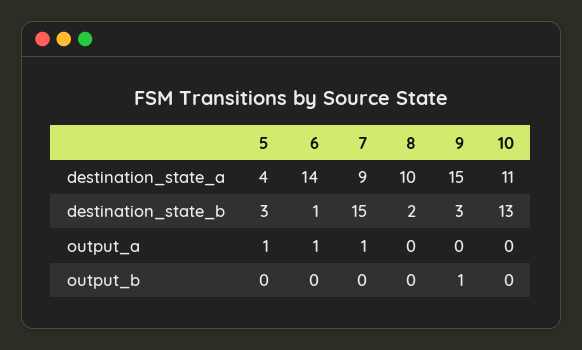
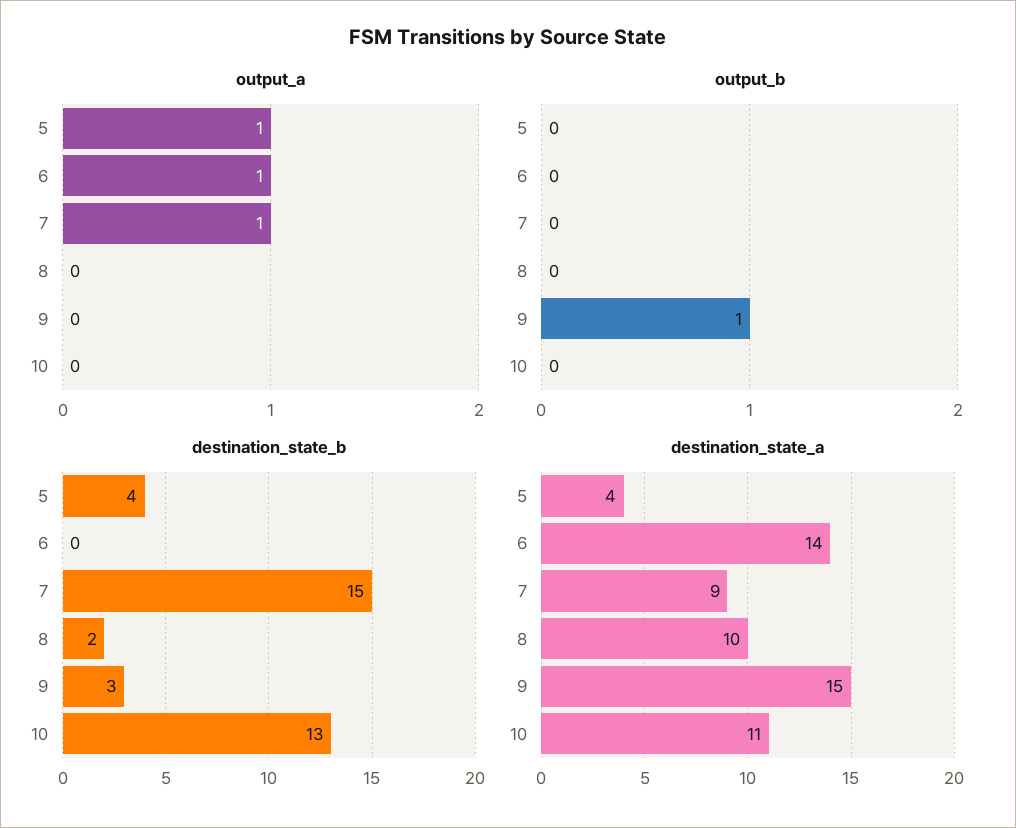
  {
    "destination_state_a": {
      "5": 4,
      "6": 14,
      "7": 9,
      "8": 10,
      "9": 15,
      "10": 11
    },
    "destination_state_b": {
-     "5": 3,
+     "5": 4,
-     "6": 1,
+     "6": 0,
      "7": 15,
      "8": 2,
      "9": 3,
      "10": 13
    },
    "output_a": {
      "5": 1,
      "6": 1,
      "7": 1,
      "8": 0,
      "9": 0,
      "10": 0
    },
    "output_b": {
      "5": 0,
      "6": 0,
      "7": 0,
      "8": 0,
      "9": 1,
      "10": 0
    }
  }

